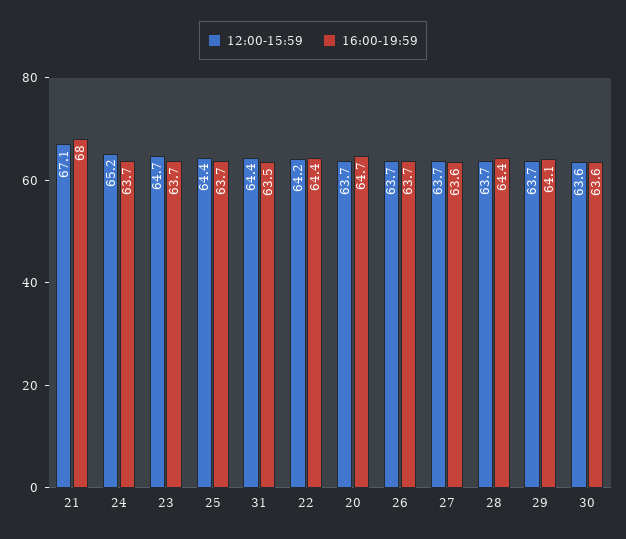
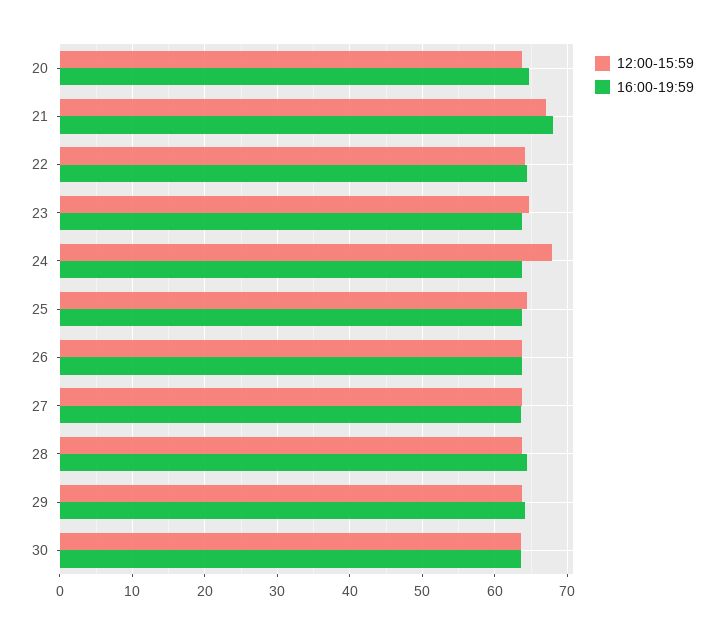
  {
    "12:00-15:59": {
      "21": 67.1,
-     "24": 65.2,
+     "24": 68,
      "23": 64.7,
      "25": 64.4,
-     "31": 64.4,
      "22": 64.2,
      "20": 63.7,
      "26": 63.7,
      "27": 63.7,
      "28": 63.7,
      "29": 63.7,
      "30": 63.6
    },
    "16:00-19:59": {
      "21": 68,
      "24": 63.7,
      "23": 63.7,
      "25": 63.7,
-     "31": 63.5,
      "22": 64.4,
      "20": 64.7,
      "26": 63.7,
      "27": 63.6,
      "28": 64.4,
      "29": 64.1,
      "30": 63.6
    }
  }

